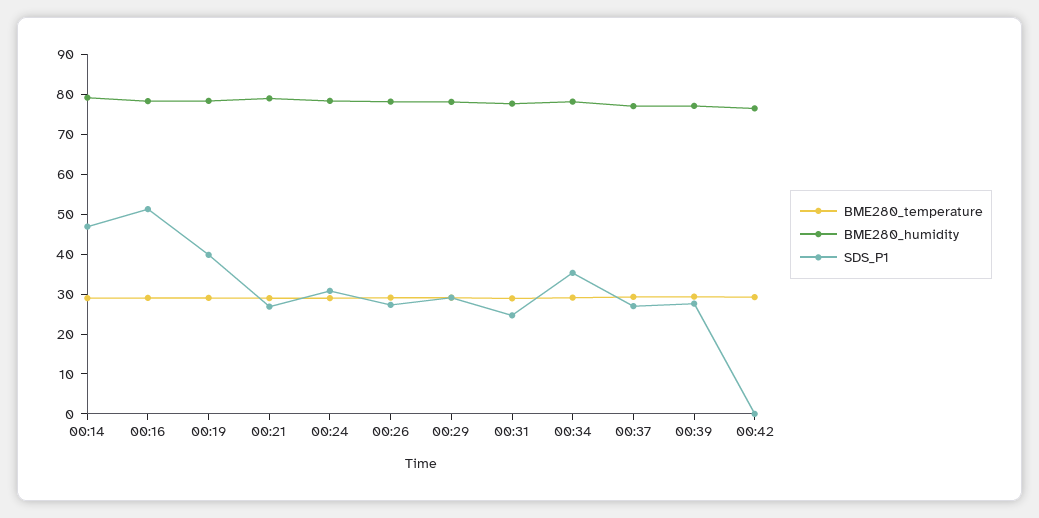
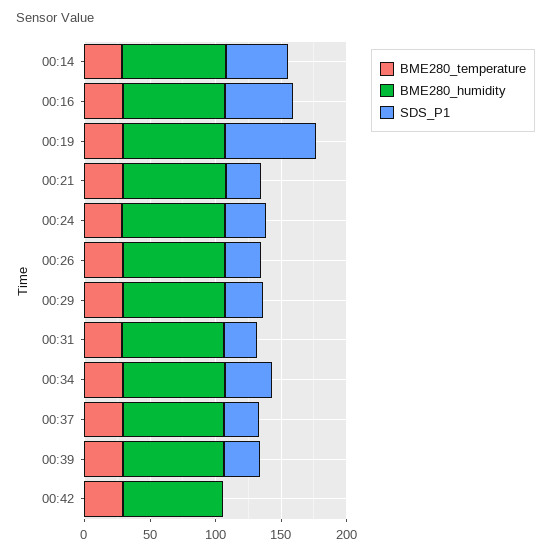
  {
    "BME280_temperature": {
      "00:14": 30,
      "00:16": 30,
      "00:19": 30,
      "00:21": 30,
      "00:24": 30,
      "00:26": 30,
      "00:29": 30,
      "00:31": 30,
      "00:34": 30,
      "00:37": 30,
      "00:39": 30,
      "00:42": 30
    },
    "BME280_humidity": {
      "00:14": 80,
      "00:16": 77.5,
      "00:19": 77.5,
      "00:21": 80,
      "00:24": 77.5,
      "00:26": 77.5,
      "00:29": 77.5,
      "00:31": 77.5,
      "00:34": 77.5,
      "00:37": 77.5,
      "00:39": 77.5,
      "00:42": 77.5
    },
    "SDS_P1": {
      "00:14": 47.5,
      "00:16": 52.5,
-     "00:19": 40,
+     "00:19": 70,
      "00:21": 27.5,
      "00:24": 30,
      "00:26": 27.5,
      "00:29": 30,
      "00:31": 25,
      "00:34": 35,
      "00:37": 27.5,
      "00:39": 27.5,
      "00:42": 0
    }
  }

